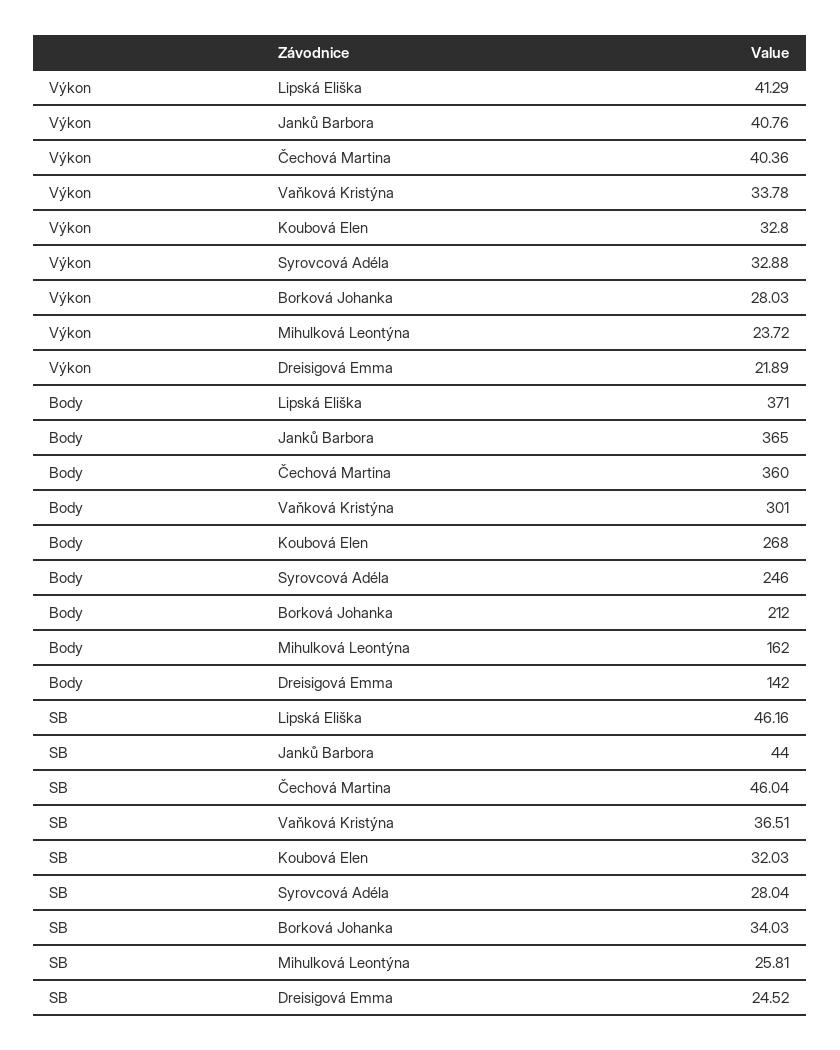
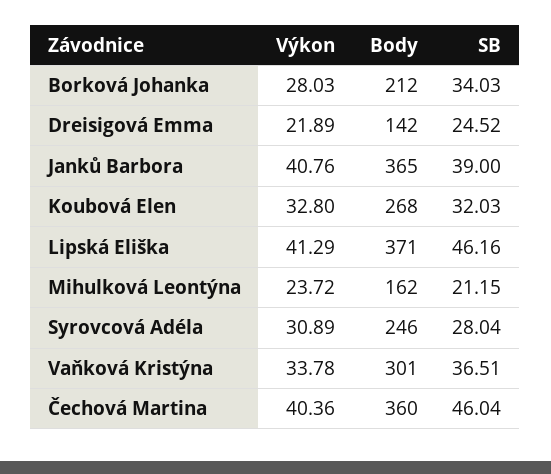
  {
    "Výkon": {
      "Lipská Eliška": 41.29,
      "Janků Barbora": 40.76,
      "Čechová Martina": 40.36,
      "Vaňková Kristýna": 33.78,
      "Koubová Elen": 32.8,
-     "Syrovcová Adéla": 32.88,
+     "Syrovcová Adéla": 30.89,
      "Borková Johanka": 28.03,
      "Mihulková Leontýna": 23.72,
      "Dreisigová Emma": 21.89
    },
    "Body": {
      "Lipská Eliška": 371,
      "Janků Barbora": 365,
      "Čechová Martina": 360,
      "Vaňková Kristýna": 301,
      "Koubová Elen": 268,
      "Syrovcová Adéla": 246,
      "Borková Johanka": 212,
      "Mihulková Leontýna": 162,
      "Dreisigová Emma": 142
    },
    "SB": {
      "Lipská Eliška": 46.16,
-     "Janků Barbora": 44,
+     "Janků Barbora": 39,
      "Čechová Martina": 46.04,
      "Vaňková Kristýna": 36.51,
      "Koubová Elen": 32.03,
      "Syrovcová Adéla": 28.04,
      "Borková Johanka": 34.03,
-     "Mihulková Leontýna": 25.81,
+     "Mihulková Leontýna": 21.15,
      "Dreisigová Emma": 24.52
    }
  }

